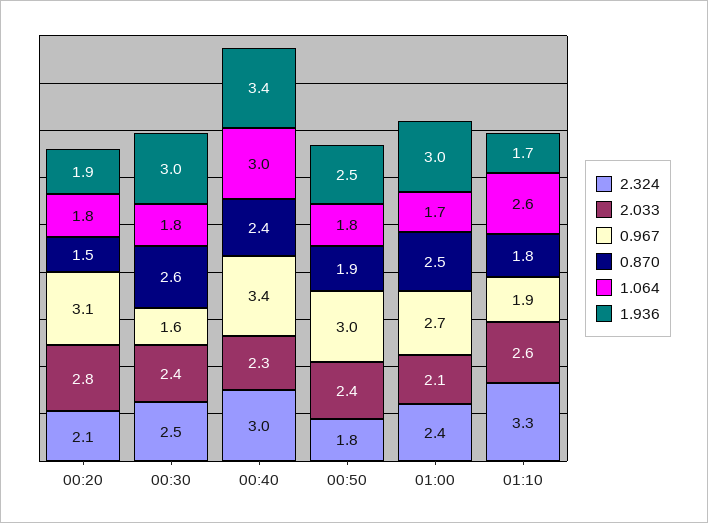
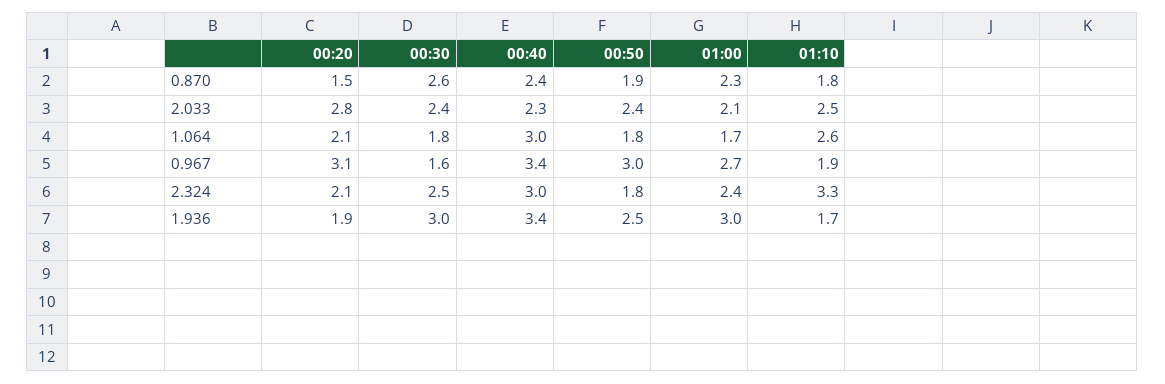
  {
    "2.324": {
      "00:20": 2.1,
      "00:30": 2.5,
      "00:40": 3,
      "00:50": 1.8,
      "01:00": 2.4,
      "01:10": 3.3
    },
    "2.033": {
      "00:20": 2.8,
      "00:30": 2.4,
      "00:40": 2.3,
      "00:50": 2.4,
      "01:00": 2.1,
-     "01:10": 2.6
+     "01:10": 2.5
    },
    "0.967": {
      "00:20": 3.1,
      "00:30": 1.6,
      "00:40": 3.4,
      "00:50": 3,
      "01:00": 2.7,
      "01:10": 1.9
    },
    "0.870": {
      "00:20": 1.5,
      "00:30": 2.6,
      "00:40": 2.4,
      "00:50": 1.9,
-     "01:00": 2.5,
+     "01:00": 2.3,
      "01:10": 1.8
    },
    "1.064": {
-     "00:20": 1.8,
+     "00:20": 2.1,
      "00:30": 1.8,
      "00:40": 3,
      "00:50": 1.8,
      "01:00": 1.7,
      "01:10": 2.6
    },
    "1.936": {
      "00:20": 1.9,
      "00:30": 3,
      "00:40": 3.4,
      "00:50": 2.5,
      "01:00": 3,
      "01:10": 1.7
    }
  }

